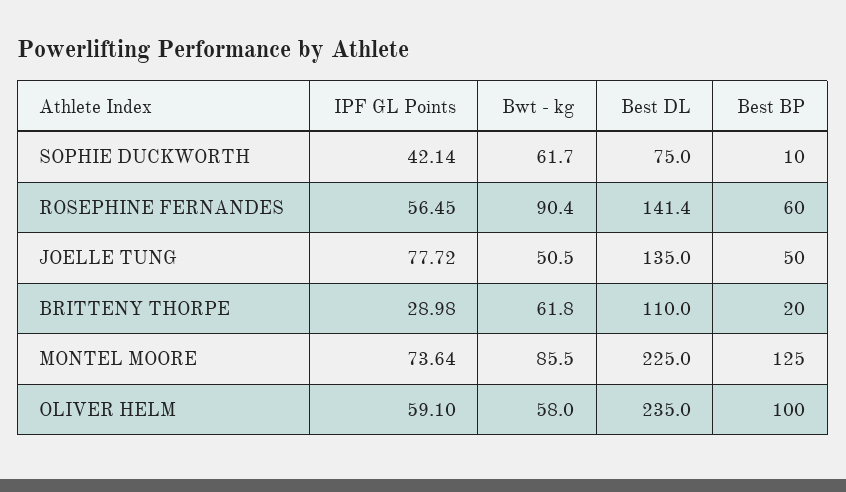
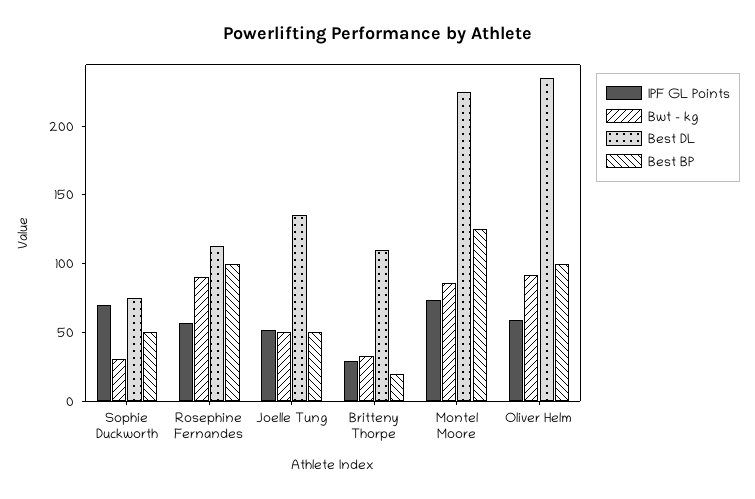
  {
    "IPF GL Points": {
-     "SOPHIE DUCKWORTH": 42.14,
+     "SOPHIE DUCKWORTH": 70,
      "ROSEPHINE FERNANDES": 56.45,
-     "JOELLE TUNG": 77.72,
+     "JOELLE TUNG": 50,
      "BRITTENY THORPE": 28.98,
      "MONTEL MOORE": 73.64,
      "OLIVER HELM": 59.1
    },
    "Bwt - kg": {
-     "SOPHIE DUCKWORTH": 61.7,
+     "SOPHIE DUCKWORTH": 30,
      "ROSEPHINE FERNANDES": 90.4,
      "JOELLE TUNG": 50.5,
-     "BRITTENY THORPE": 61.8,
+     "BRITTENY THORPE": 30,
      "MONTEL MOORE": 85.5,
-     "OLIVER HELM": 58
+     "OLIVER HELM": 90
    },
    "Best DL": {
      "SOPHIE DUCKWORTH": 75,
-     "ROSEPHINE FERNANDES": 141.4,
+     "ROSEPHINE FERNANDES": 110,
      "JOELLE TUNG": 135,
      "BRITTENY THORPE": 110,
      "MONTEL MOORE": 225,
      "OLIVER HELM": 235
    },
    "Best BP": {
-     "SOPHIE DUCKWORTH": 10,
+     "SOPHIE DUCKWORTH": 50,
-     "ROSEPHINE FERNANDES": 60,
+     "ROSEPHINE FERNANDES": 100,
      "JOELLE TUNG": 50,
      "BRITTENY THORPE": 20,
      "MONTEL MOORE": 125,
      "OLIVER HELM": 100
    }
  }

